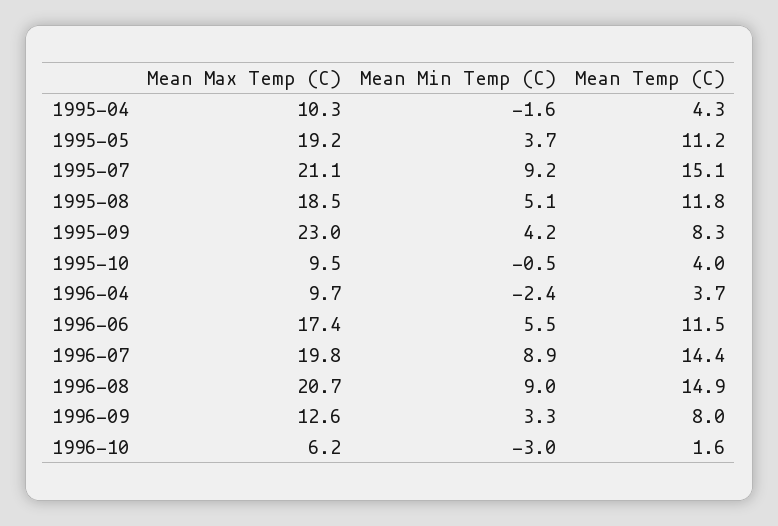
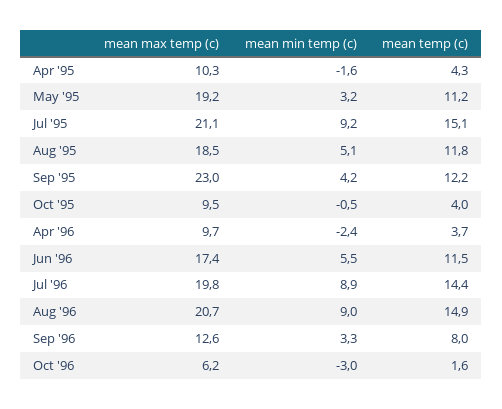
  {
    "Mean Max Temp (C)": {
      "1995-04": 10.3,
      "1995-05": 19.2,
      "1995-07": 21.1,
      "1995-08": 18.5,
      "1995-09": 23,
      "1995-10": 9.5,
      "1996-04": 9.7,
      "1996-06": 17.4,
      "1996-07": 19.8,
      "1996-08": 20.7,
      "1996-09": 12.6,
      "1996-10": 6.2
    },
    "Mean Min Temp (C)": {
      "1995-04": -1.6,
-     "1995-05": 3.7,
+     "1995-05": 3.2,
      "1995-07": 9.2,
      "1995-08": 5.1,
      "1995-09": 4.2,
      "1995-10": -0.5,
      "1996-04": -2.4,
      "1996-06": 5.5,
      "1996-07": 8.9,
      "1996-08": 9,
      "1996-09": 3.3,
      "1996-10": -3
    },
    "Mean Temp (C)": {
      "1995-04": 4.3,
      "1995-05": 11.2,
      "1995-07": 15.1,
      "1995-08": 11.8,
-     "1995-09": 8.3,
+     "1995-09": 12.2,
      "1995-10": 4,
      "1996-04": 3.7,
      "1996-06": 11.5,
      "1996-07": 14.4,
      "1996-08": 14.9,
      "1996-09": 8,
      "1996-10": 1.6
    }
  }

